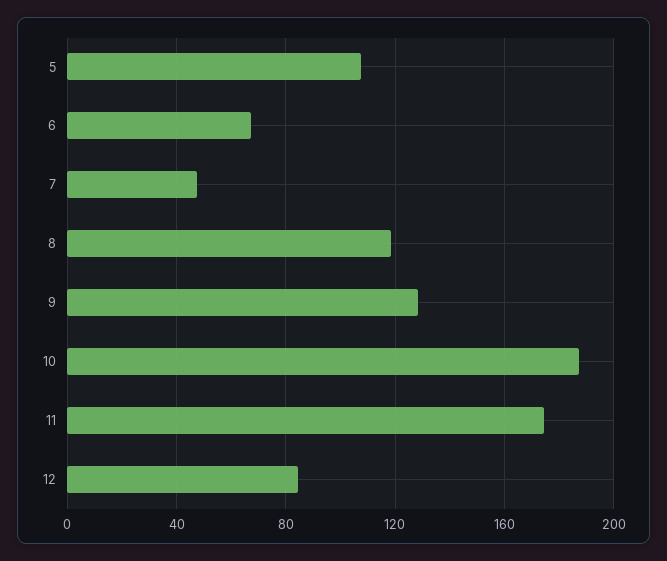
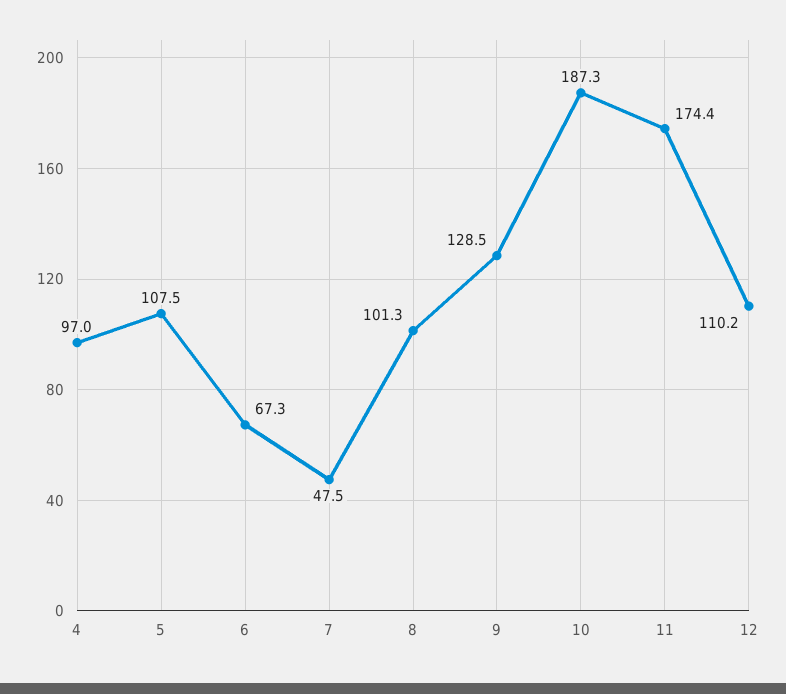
  {
    "5": 107.5,
    "6": 67.3,
    "7": 47.5,
-   "8": 120,
+   "8": 101.3,
    "9": 128.5,
    "10": 187.3,
    "11": 174.4,
-   "12": 85
+   "12": 110.2,
+   "4": 97
  }

